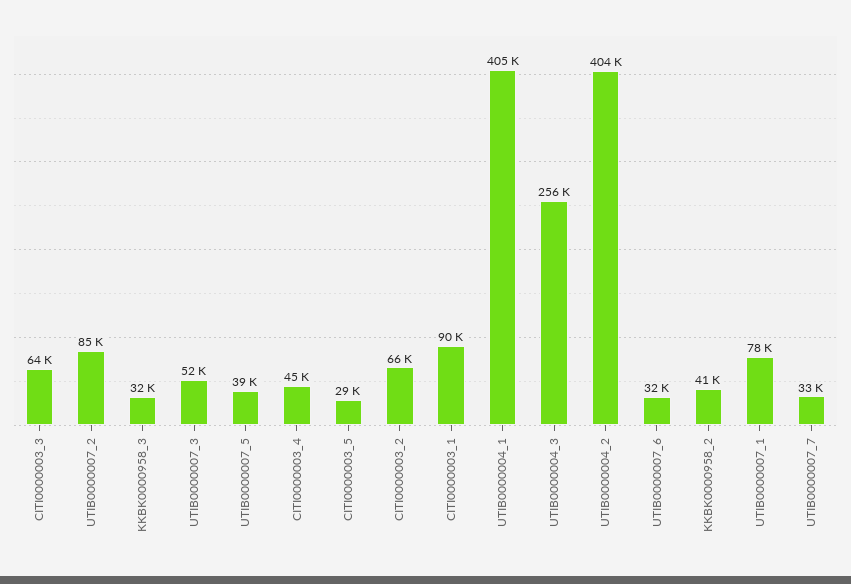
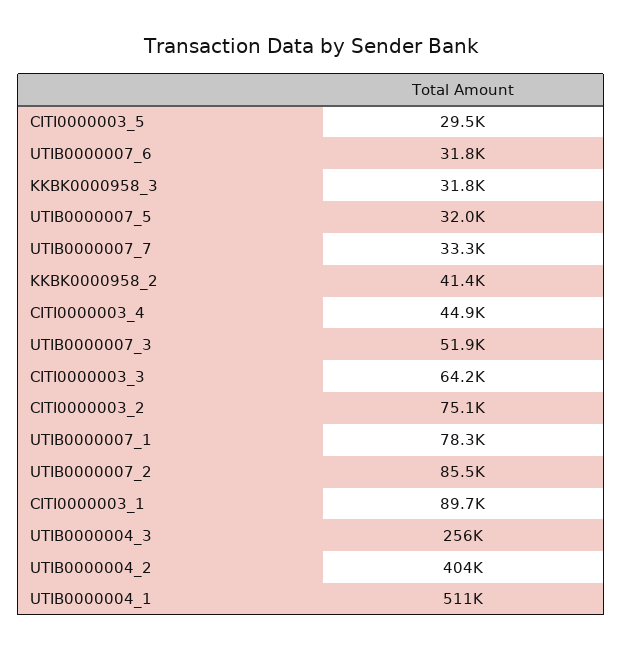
  {
    "CITI0000003_3": 64200,
    "UTIB0000007_2": 85500,
    "KKBK0000958_3": 31800,
    "UTIB0000007_3": 51900,
-   "UTIB0000007_5": 39000,
+   "UTIB0000007_5": 32000,
    "CITI0000003_4": 44900,
    "CITI0000003_5": 29500,
-   "CITI0000003_2": 66000,
+   "CITI0000003_2": 75100,
    "CITI0000003_1": 89700,
-   "UTIB0000004_1": 405000,
+   "UTIB0000004_1": 511000,
    "UTIB0000004_3": 256000,
    "UTIB0000004_2": 404000,
    "UTIB0000007_6": 31800,
    "KKBK0000958_2": 41400,
    "UTIB0000007_1": 78300,
    "UTIB0000007_7": 33300
  }

